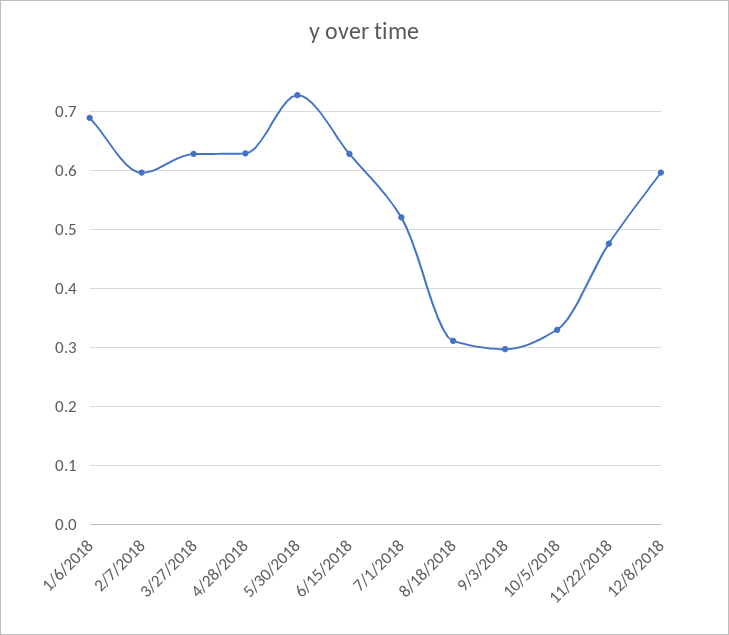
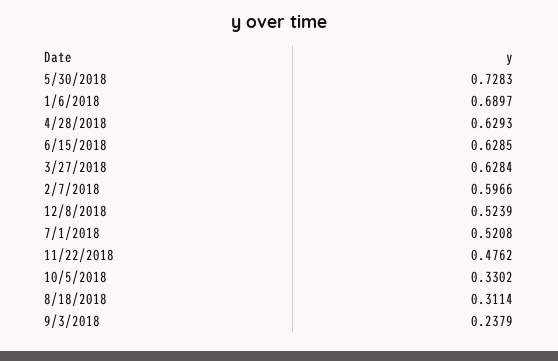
  {
    "1/6/2018": 0.6897,
    "2/7/2018": 0.5966,
    "3/27/2018": 0.6284,
    "4/28/2018": 0.6293,
    "5/30/2018": 0.7283,
    "6/15/2018": 0.6285,
    "7/1/2018": 0.5208,
    "8/18/2018": 0.3114,
-   "9/3/2018": 0.3,
+   "9/3/2018": 0.2379,
    "10/5/2018": 0.3302,
    "11/22/2018": 0.4762,
-   "12/8/2018": 0.6
+   "12/8/2018": 0.5239
  }

